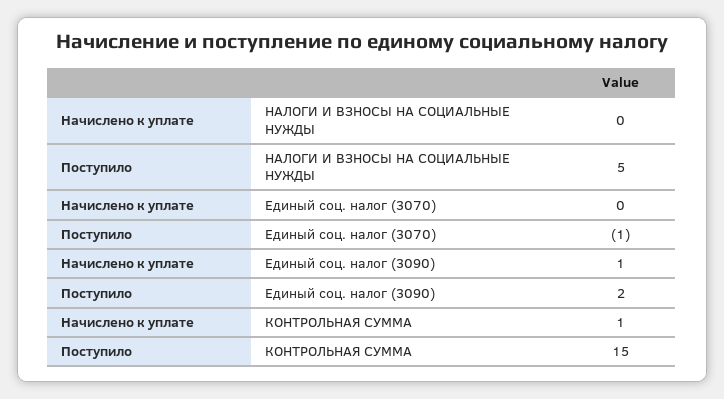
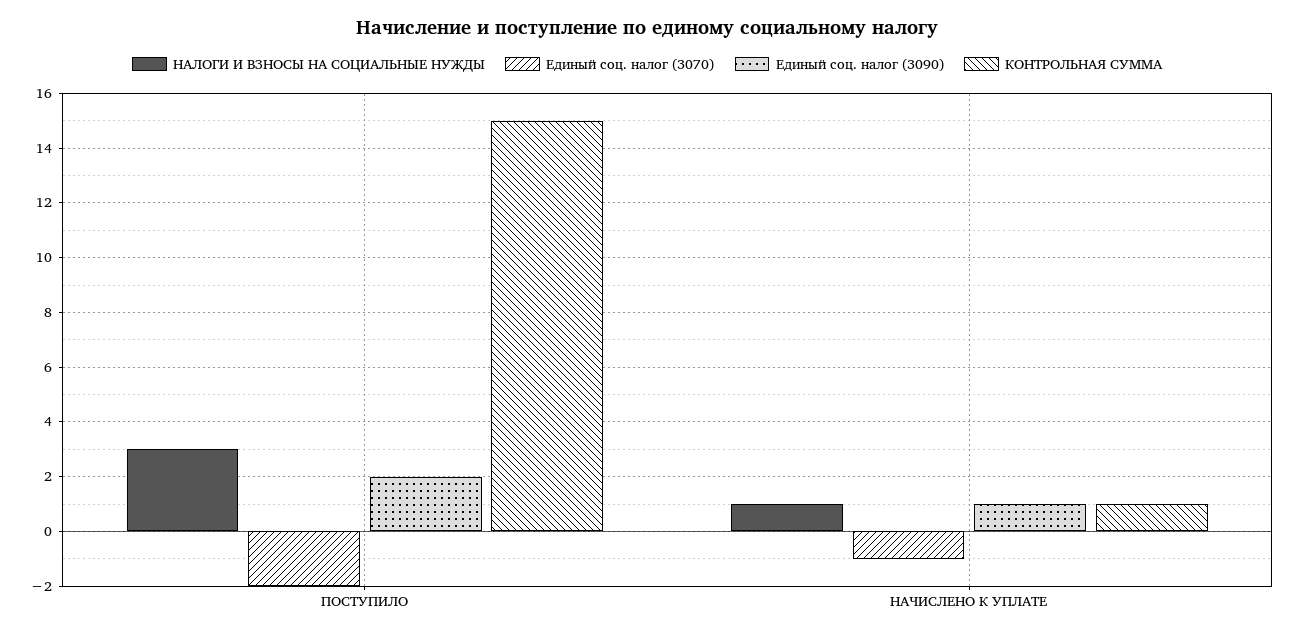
  {
    "НАЛОГИ И ВЗНОСЫ НА СОЦИАЛЬНЫЕ НУЖДЫ": {
-     "Начислено к уплате": 0,
+     "Начислено к уплате": 1,
-     "Поступило": 5
+     "Поступило": 3
    },
    "Единый соц. налог (3070)": {
-     "Начислено к уплате": 0,
+     "Начислено к уплате": -1,
-     "Поступило": -1
+     "Поступило": -2
    },
    "Единый соц. налог (3090)": {
      "Начислено к уплате": 1,
      "Поступило": 2
    },
    "КОНТРОЛЬНАЯ СУММА": {
      "Начислено к уплате": 1,
      "Поступило": 15
    }
  }

